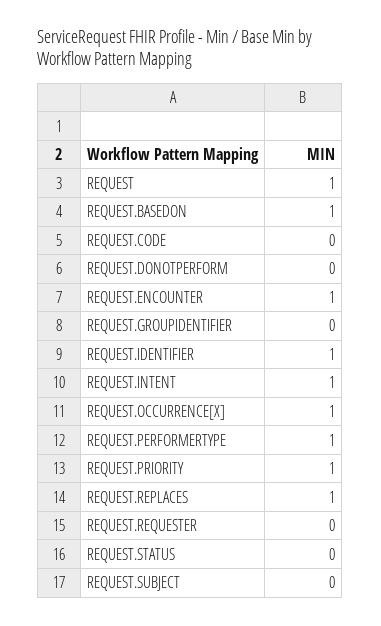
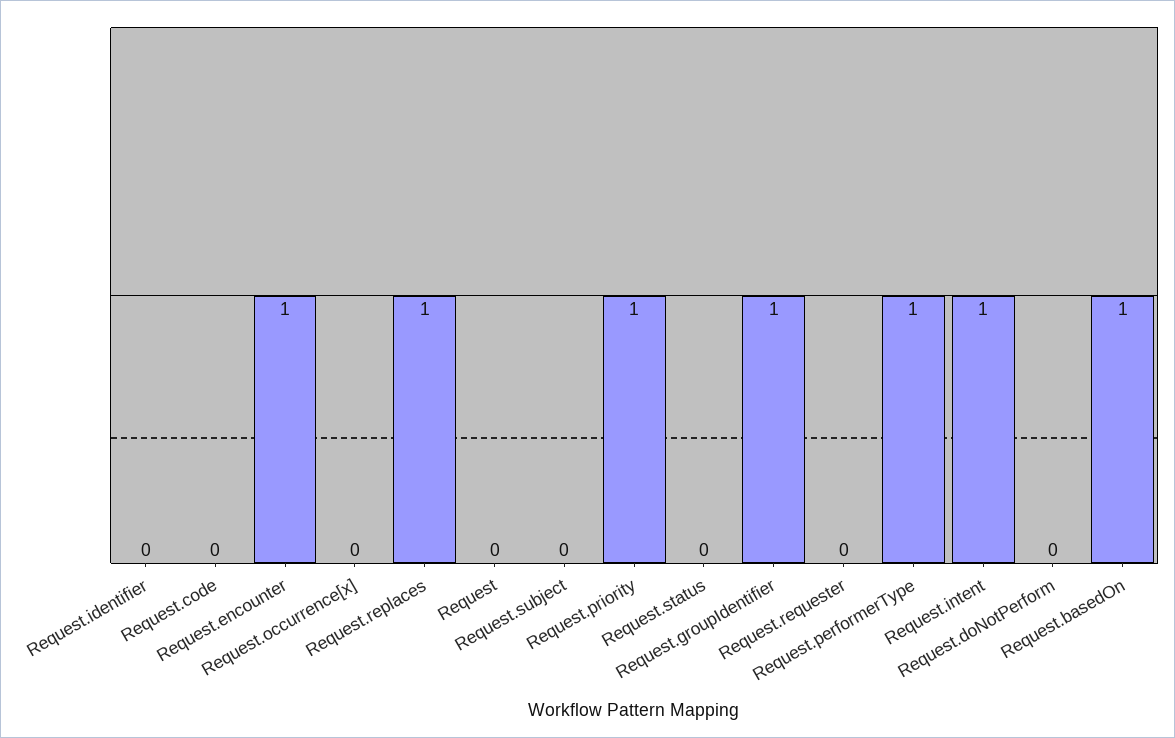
  {
-   "REQUEST": 1,
+   "REQUEST": 0,
    "REQUEST.BASEDON": 1,
    "REQUEST.CODE": 0,
    "REQUEST.DONOTPERFORM": 0,
    "REQUEST.ENCOUNTER": 1,
-   "REQUEST.GROUPIDENTIFIER": 0,
+   "REQUEST.GROUPIDENTIFIER": 1,
-   "REQUEST.IDENTIFIER": 1,
+   "REQUEST.IDENTIFIER": 0,
    "REQUEST.INTENT": 1,
-   "REQUEST.OCCURRENCE[X]": 1,
+   "REQUEST.OCCURRENCE[X]": 0,
    "REQUEST.PERFORMERTYPE": 1,
    "REQUEST.PRIORITY": 1,
    "REQUEST.REPLACES": 1,
    "REQUEST.REQUESTER": 0,
    "REQUEST.STATUS": 0,
    "REQUEST.SUBJECT": 0
  }

